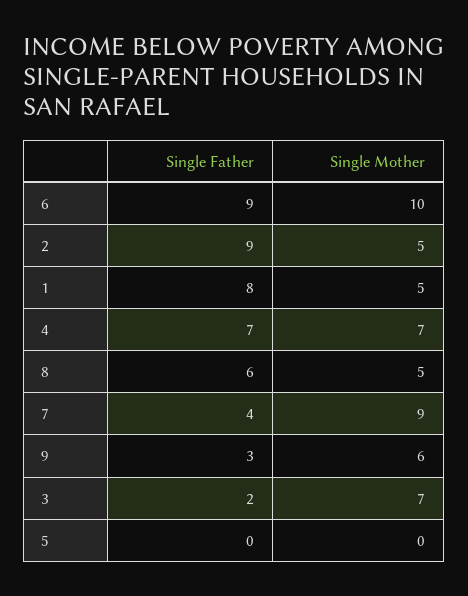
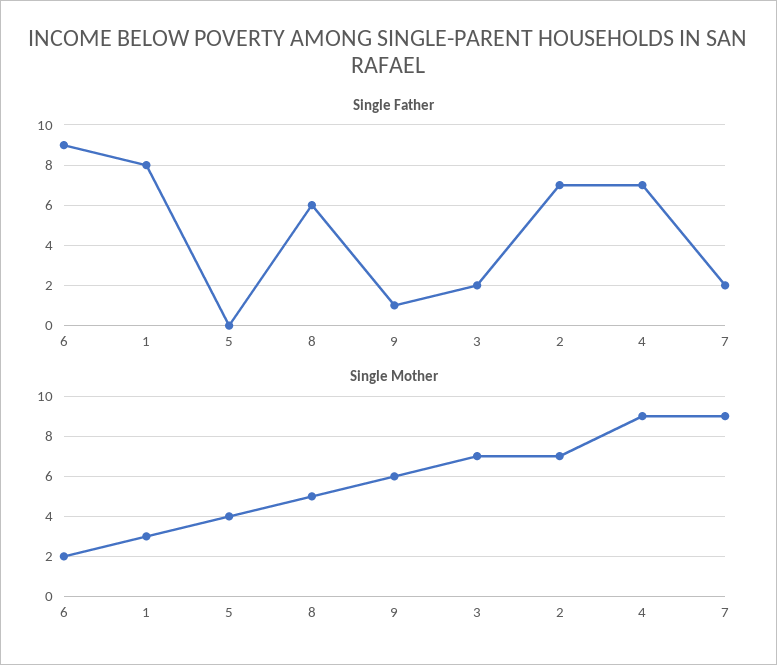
  {
    "Single Father": {
      "6": 9,
-     "2": 9,
+     "2": 7,
      "1": 8,
      "4": 7,
      "8": 6,
-     "7": 4,
+     "7": 2,
-     "9": 3,
+     "9": 1,
      "3": 2,
      "5": 0
    },
    "Single Mother": {
-     "6": 10,
+     "6": 2,
-     "2": 5,
+     "2": 7,
-     "1": 5,
+     "1": 3,
-     "4": 7,
+     "4": 9,
      "8": 5,
      "7": 9,
      "9": 6,
      "3": 7,
-     "5": 0
+     "5": 4
    }
  }

